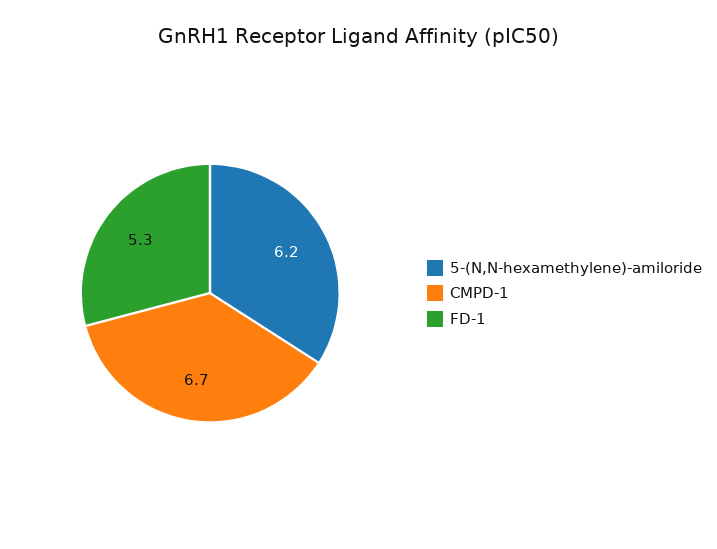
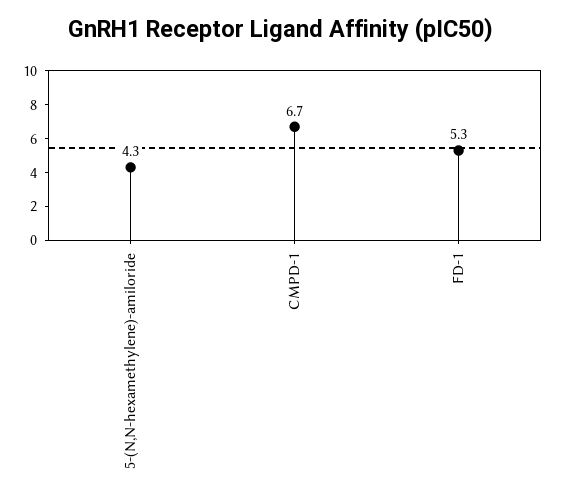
  {
-   "5-(N,N-hexamethylene)-amiloride": 6.2,
+   "5-(N,N-hexamethylene)-amiloride": 4.3,
    "CMPD-1": 6.7,
    "FD-1": 5.3
  }

